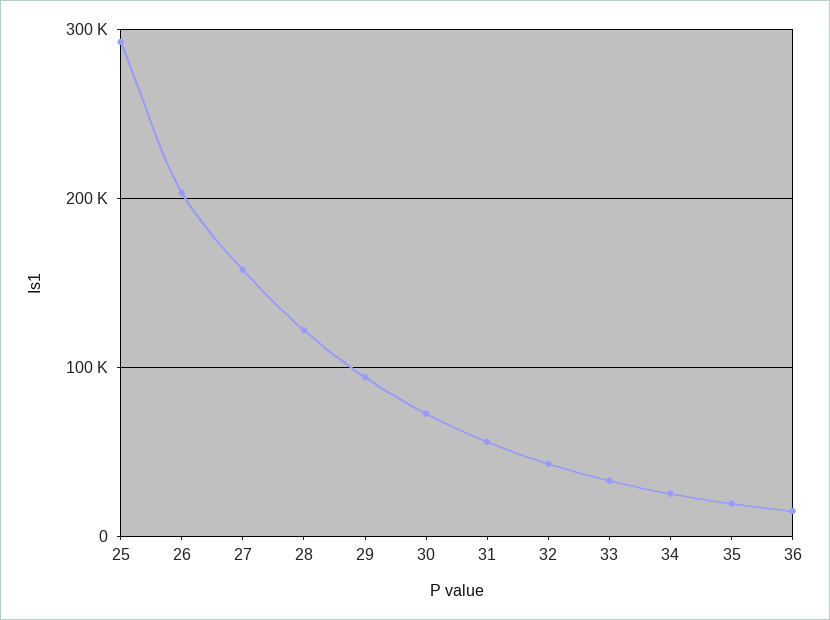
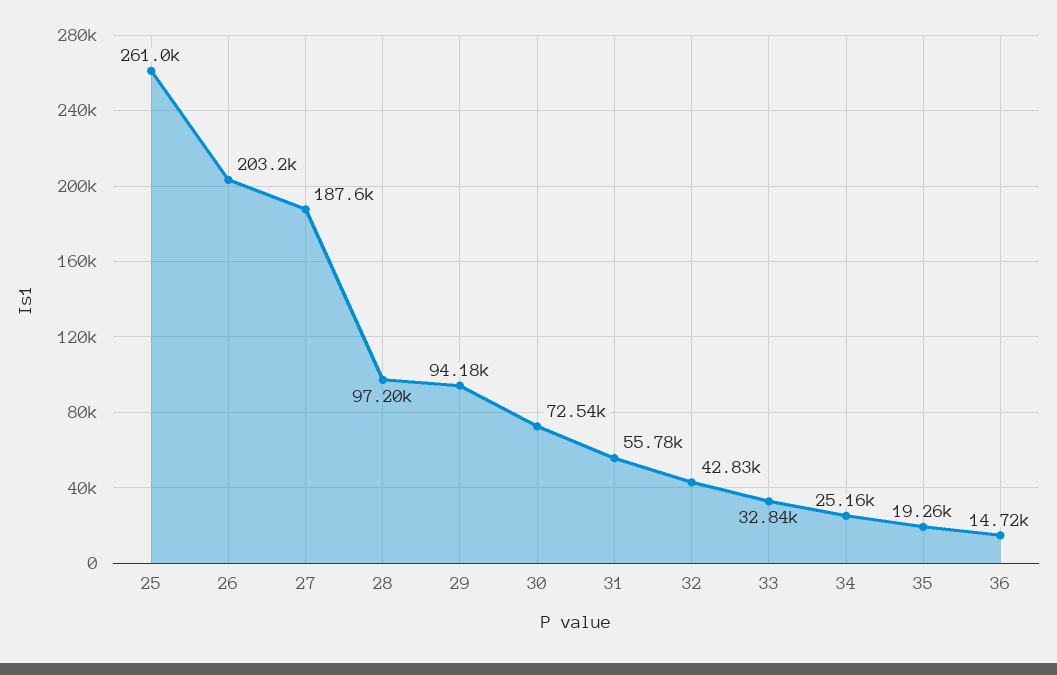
  {
-   "25": 290000,
+   "25": 261000,
    "26": 203200,
-   "27": 160000,
+   "27": 187600,
-   "28": 120000,
+   "28": 97200,
    "29": 94180,
    "30": 72540,
    "31": 55780,
    "32": 42830,
    "33": 32840,
    "34": 25160,
    "35": 19260,
    "36": 14720
  }

